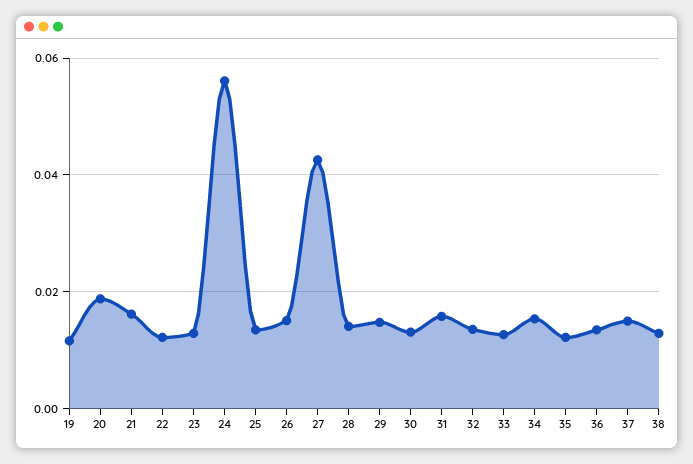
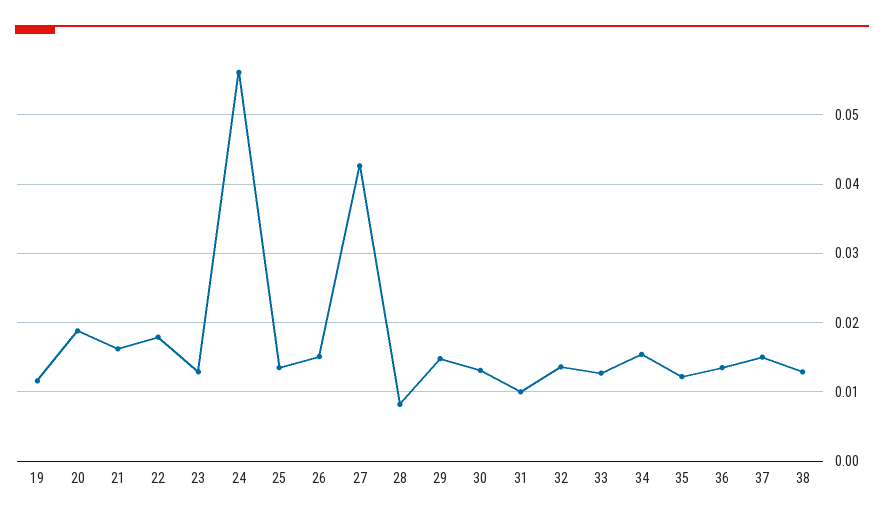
  {
    "19": 0.012,
    "20": 0.019,
    "21": 0.016,
-   "22": 0.012,
+   "22": 0.018,
    "23": 0.013,
    "24": 0.056,
    "25": 0.014,
    "26": 0.015,
    "27": 0.043,
-   "28": 0.014,
+   "28": 0.008,
    "29": 0.015,
    "30": 0.013,
-   "31": 0.016,
+   "31": 0.01,
    "32": 0.014,
    "33": 0.013,
    "34": 0.015,
    "35": 0.012,
    "36": 0.014,
    "37": 0.015,
    "38": 0.013
  }

